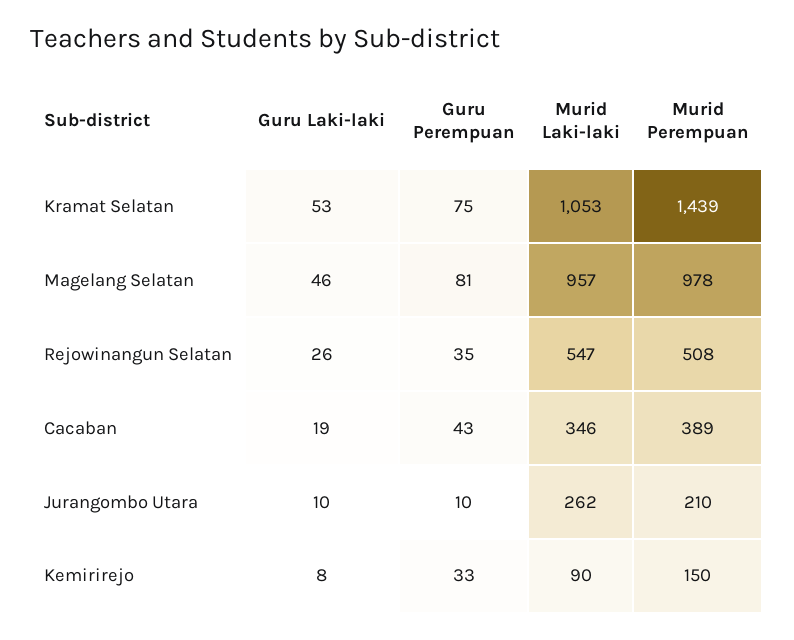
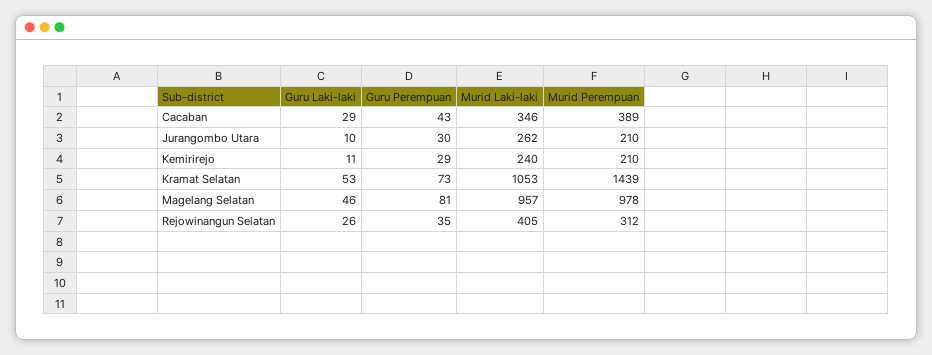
  {
    "Guru Laki-laki": {
      "Kramat Selatan": 53,
      "Magelang Selatan": 46,
      "Rejowinangun Selatan": 26,
-     "Cacaban": 19,
+     "Cacaban": 29,
      "Jurangombo Utara": 10,
-     "Kemirirejo": 8
+     "Kemirirejo": 11
    },
    "Guru Perempuan": {
-     "Kramat Selatan": 75,
+     "Kramat Selatan": 73,
      "Magelang Selatan": 81,
      "Rejowinangun Selatan": 35,
      "Cacaban": 43,
-     "Jurangombo Utara": 10,
+     "Jurangombo Utara": 30,
-     "Kemirirejo": 33
+     "Kemirirejo": 29
    },
    "Murid Laki-laki": {
      "Kramat Selatan": 1053,
      "Magelang Selatan": 957,
-     "Rejowinangun Selatan": 547,
+     "Rejowinangun Selatan": 405,
      "Cacaban": 346,
      "Jurangombo Utara": 262,
-     "Kemirirejo": 90
+     "Kemirirejo": 240
    },
    "Murid Perempuan": {
      "Kramat Selatan": 1439,
      "Magelang Selatan": 978,
-     "Rejowinangun Selatan": 508,
+     "Rejowinangun Selatan": 312,
      "Cacaban": 389,
      "Jurangombo Utara": 210,
-     "Kemirirejo": 150
+     "Kemirirejo": 210
    }
  }

